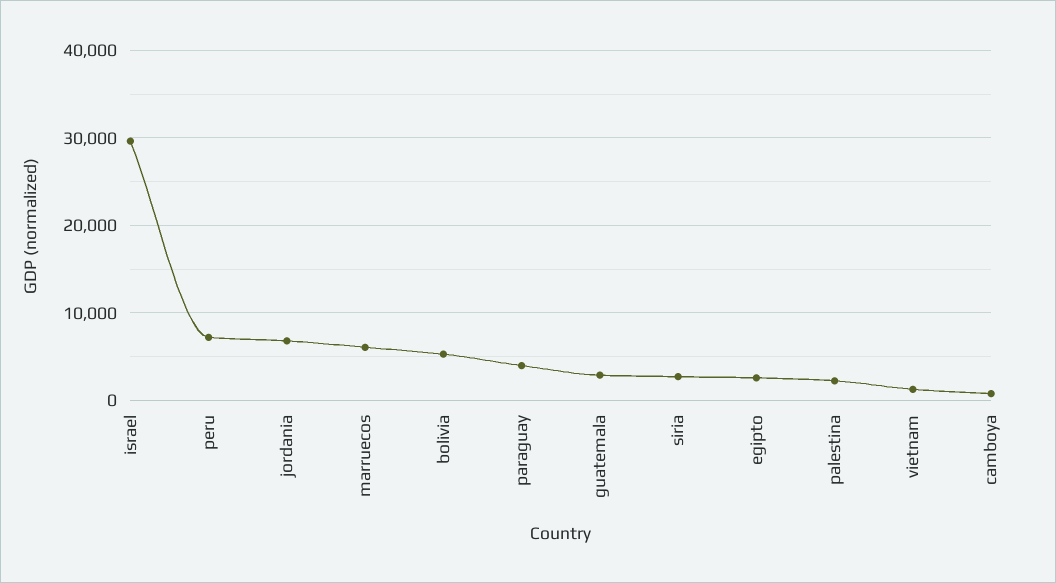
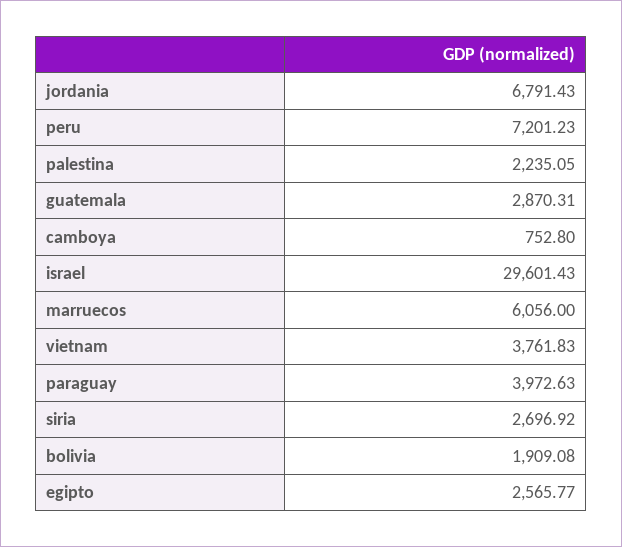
  {
    "israel": 29601.43,
    "peru": 7201.23,
    "jordania": 6791.43,
    "marruecos": 6056,
-   "bolivia": 5000,
+   "bolivia": 1909.08,
    "paraguay": 3972.63,
    "guatemala": 2870.31,
    "siria": 2696.92,
    "egipto": 2565.77,
    "palestina": 2235.05,
-   "vietnam": 1000,
+   "vietnam": 3761.83,
    "camboya": 752.8
  }

